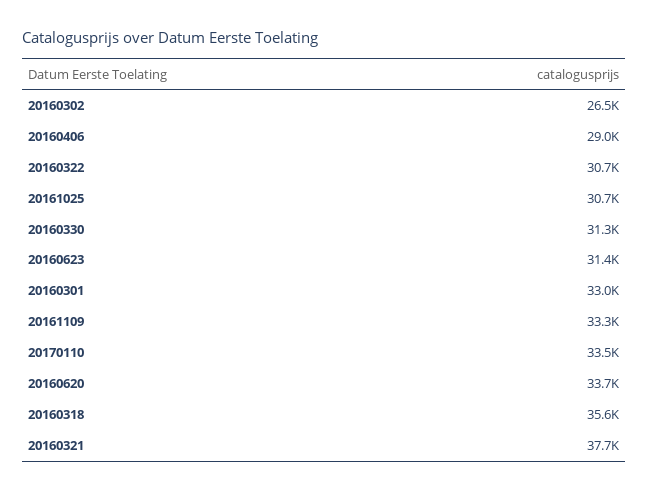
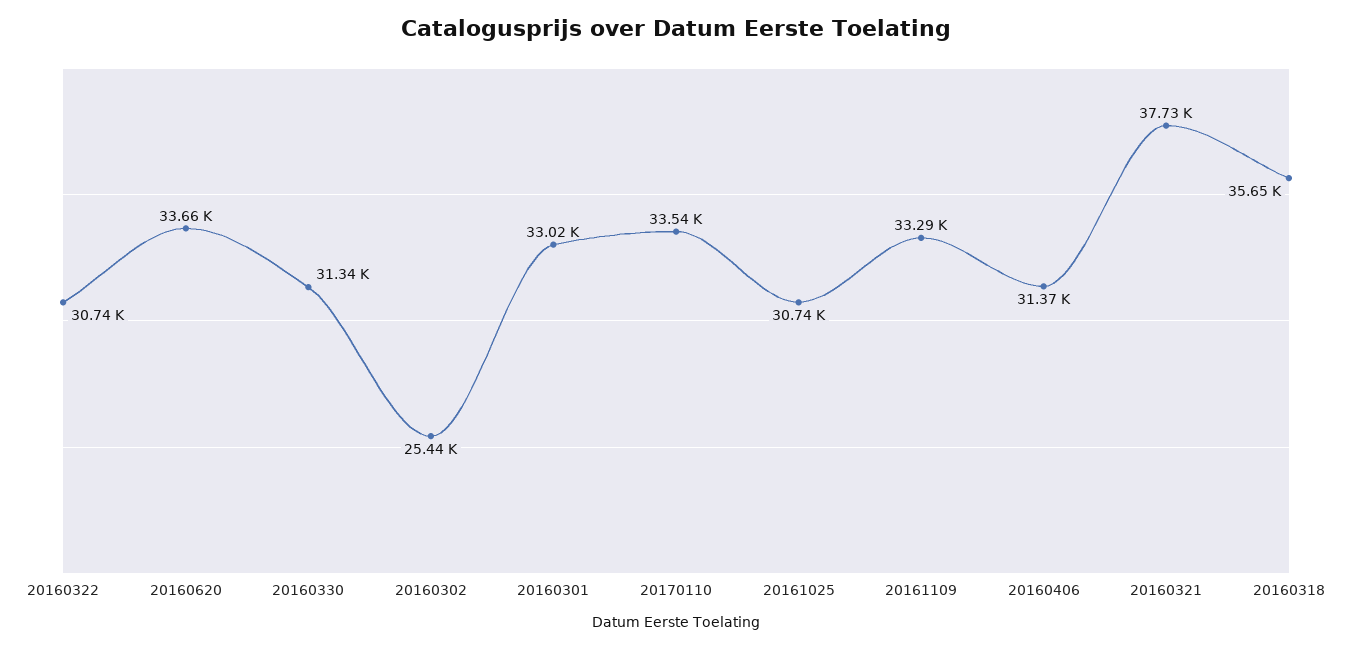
  {
-   "20160302": 26500,
+   "20160302": 25440,
-   "20160406": 29000,
+   "20160406": 31370,
    "20160322": 30740,
    "20161025": 30740,
    "20160330": 31340,
-   "20160623": 31400,
    "20160301": 33020,
    "20161109": 33290,
    "20170110": 33540,
    "20160620": 33660,
    "20160318": 35650,
    "20160321": 37730
  }

